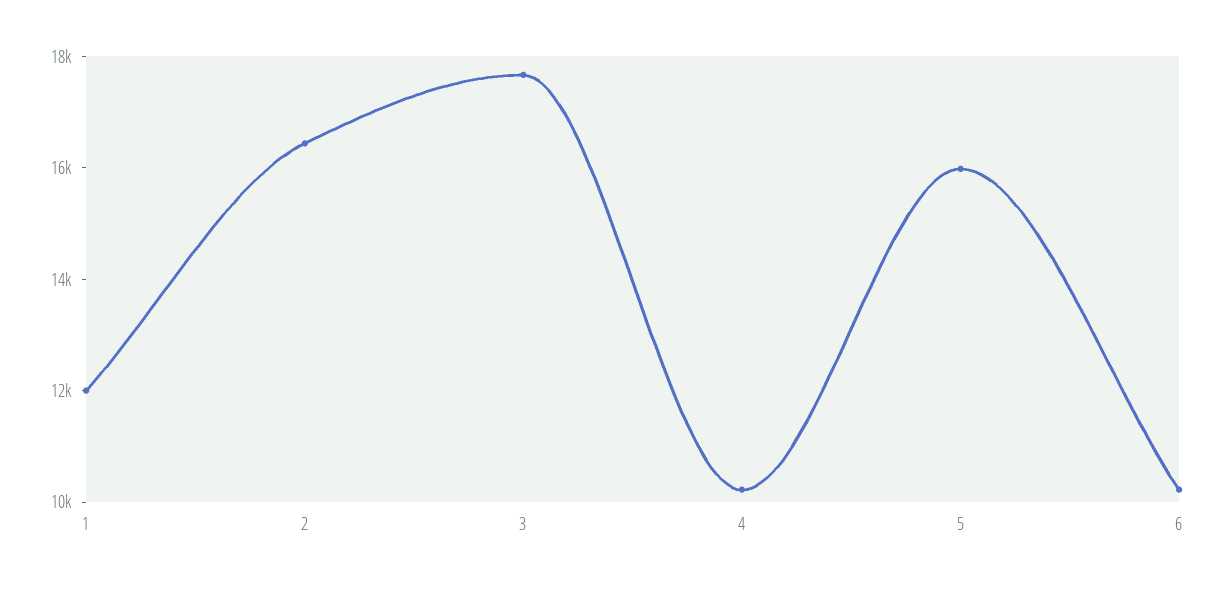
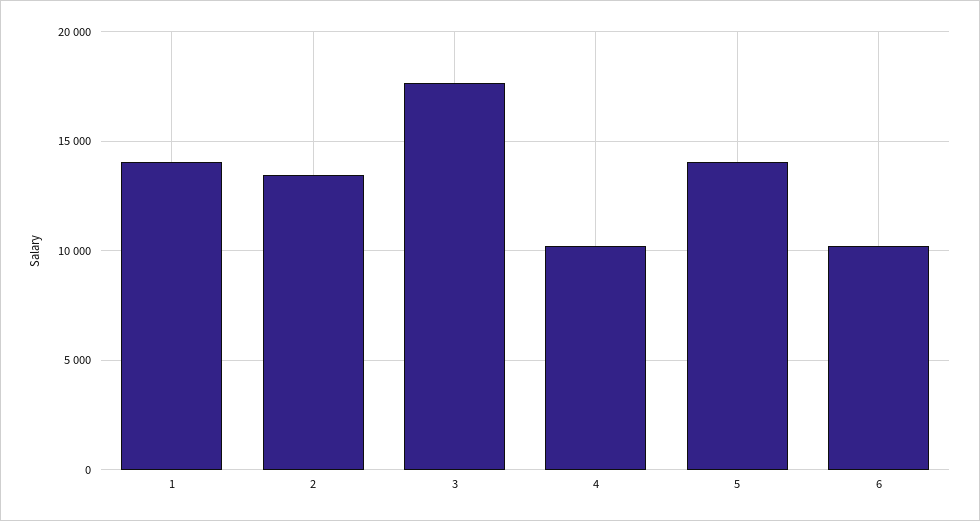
  {
-   "1": 12000,
+   "1": 14000,
-   "2": 16500,
+   "2": 13500,
    "3": 17500,
    "4": 10000,
-   "5": 16000,
+   "5": 14000,
    "6": 10000
  }

